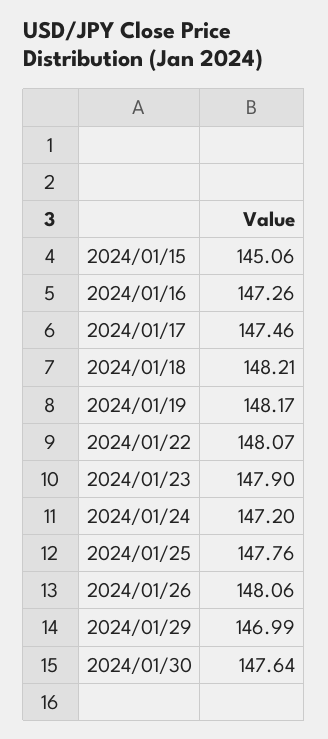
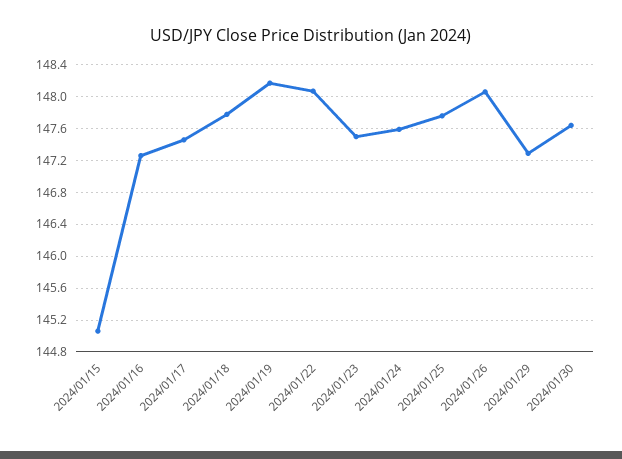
  {
    "2024/01/15": 145.06,
    "2024/01/16": 147.26,
    "2024/01/17": 147.46,
-   "2024/01/18": 148.21,
+   "2024/01/18": 147.8,
    "2024/01/19": 148.17,
    "2024/01/22": 148.07,
-   "2024/01/23": 147.9,
+   "2024/01/23": 147.5,
-   "2024/01/24": 147.2,
+   "2024/01/24": 147.6,
    "2024/01/25": 147.76,
    "2024/01/26": 148.06,
-   "2024/01/29": 146.99,
+   "2024/01/29": 147.3,
    "2024/01/30": 147.64
  }

